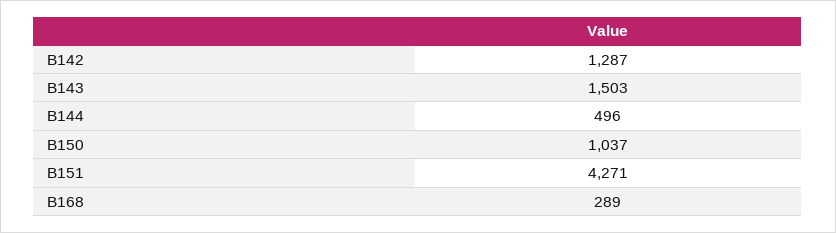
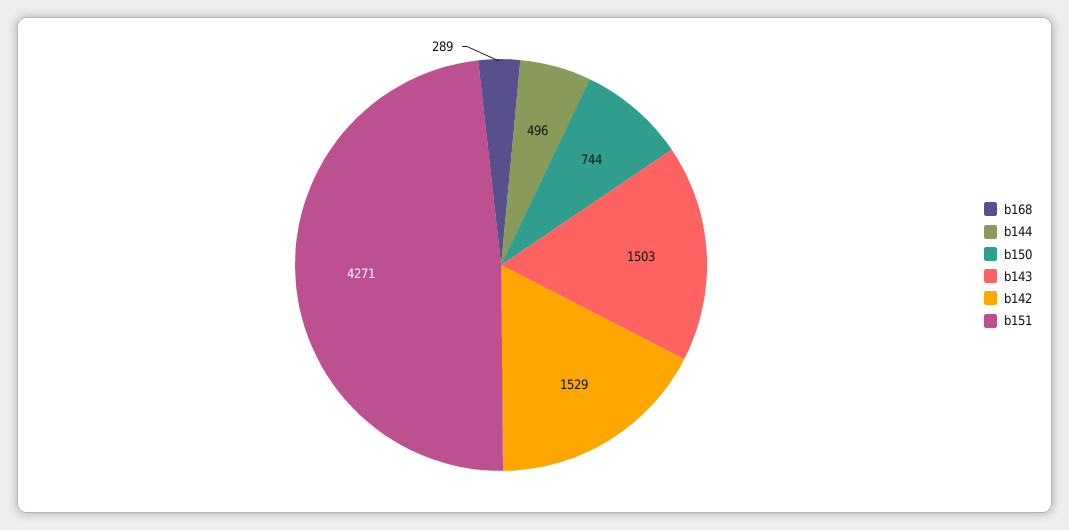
  {
-   "B142": 1287,
+   "B142": 1529,
    "B143": 1503,
    "B144": 496,
-   "B150": 1037,
+   "B150": 744,
    "B151": 4271,
    "B168": 289
  }

